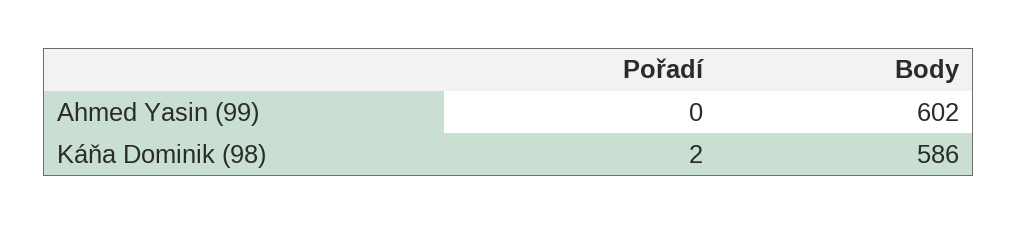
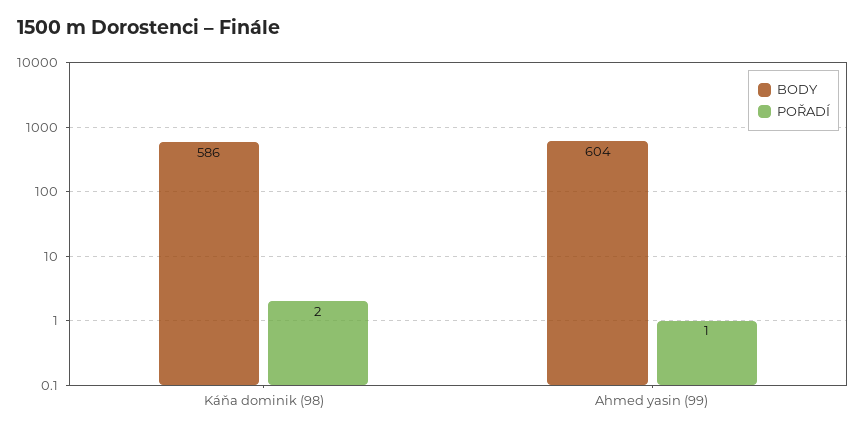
  {
    "Pořadí": {
-     "Ahmed Yasin (99)": 0,
+     "Ahmed Yasin (99)": 1,
      "Káňa Dominik (98)": 2
    },
    "Body": {
-     "Ahmed Yasin (99)": 602,
+     "Ahmed Yasin (99)": 604,
      "Káňa Dominik (98)": 586
    }
  }

